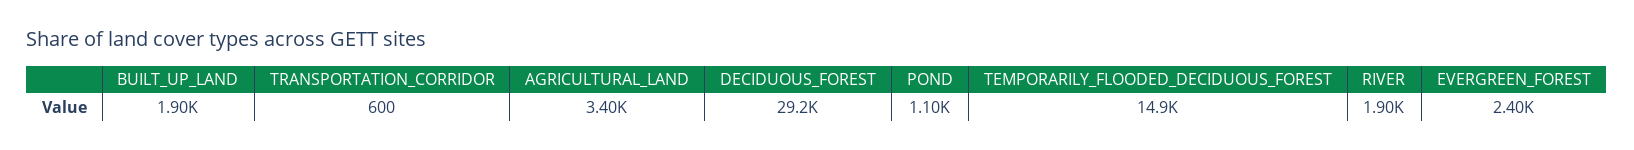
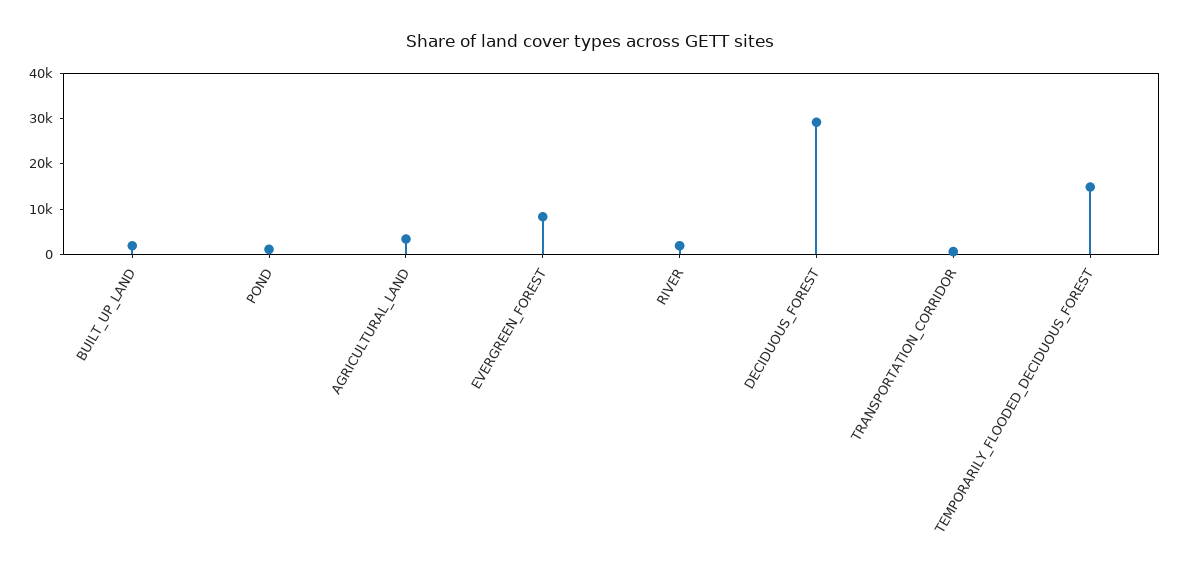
  {
    "BUILT_UP_LAND": 1900,
    "TRANSPORTATION_CORRIDOR": 600,
    "AGRICULTURAL_LAND": 3400,
    "DECIDUOUS_FOREST": 29200,
    "POND": 1100,
    "TEMPORARILY_FLOODED_DECIDUOUS_FOREST": 14900,
    "RIVER": 1900,
-   "EVERGREEN_FOREST": 2400
+   "EVERGREEN_FOREST": 8000
  }

